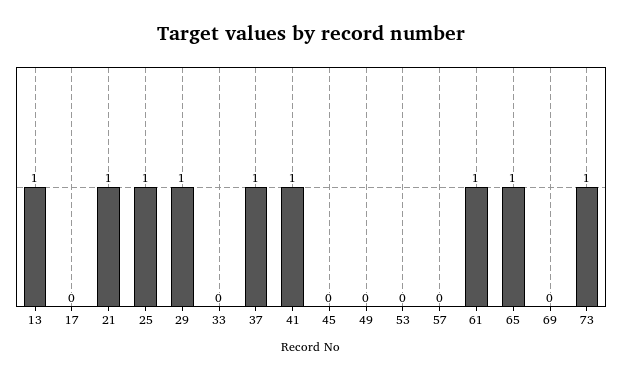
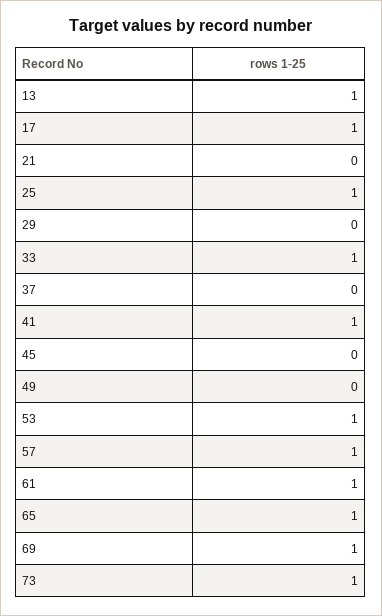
  {
    "13": 1,
-   "17": 0,
+   "17": 1,
-   "21": 1,
+   "21": 0,
    "25": 1,
-   "29": 1,
+   "29": 0,
-   "33": 0,
+   "33": 1,
-   "37": 1,
+   "37": 0,
    "41": 1,
    "45": 0,
    "49": 0,
-   "53": 0,
+   "53": 1,
-   "57": 0,
+   "57": 1,
    "61": 1,
    "65": 1,
-   "69": 0,
+   "69": 1,
    "73": 1
  }

